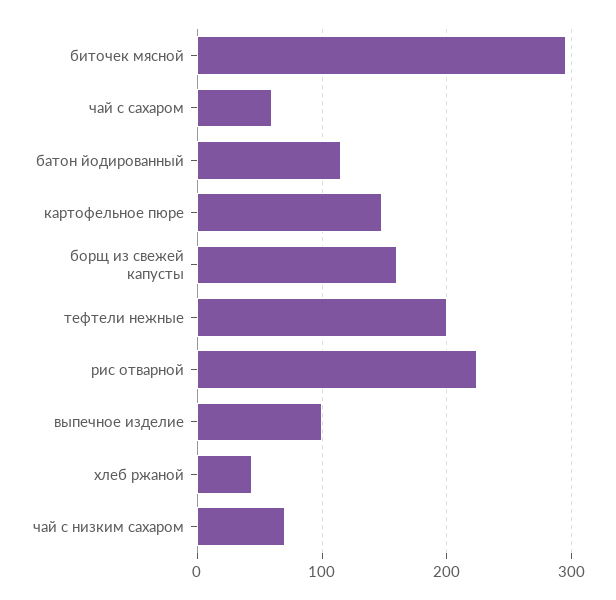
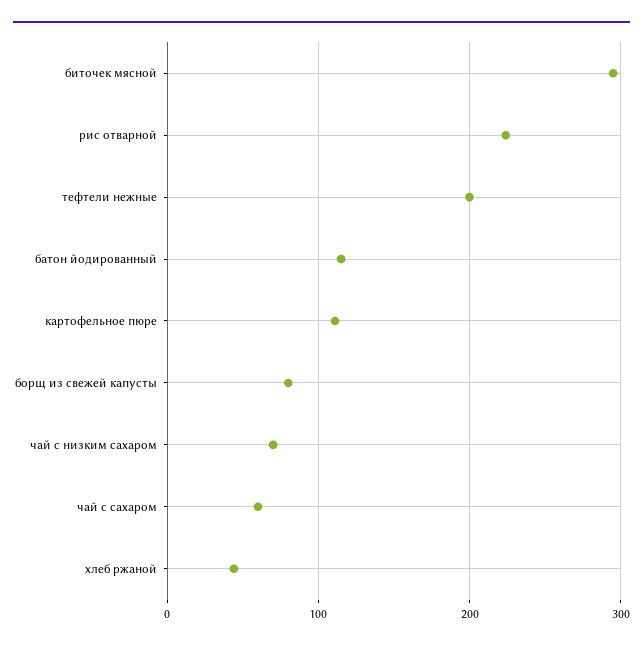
  {
    "биточек мясной": 300,
    "чай с сахаром": 60,
    "батон йодированный": 120,
-   "картофельное пюре": 150,
+   "картофельное пюре": 110,
-   "борщ из свежей капусты": 160,
+   "борщ из свежей капусты": 80,
    "тефтели нежные": 200,
    "рис отварной": 220,
-   "выпечное изделие": 100,
    "хлеб ржаной": 40,
    "чай с низким сахаром": 70
  }

